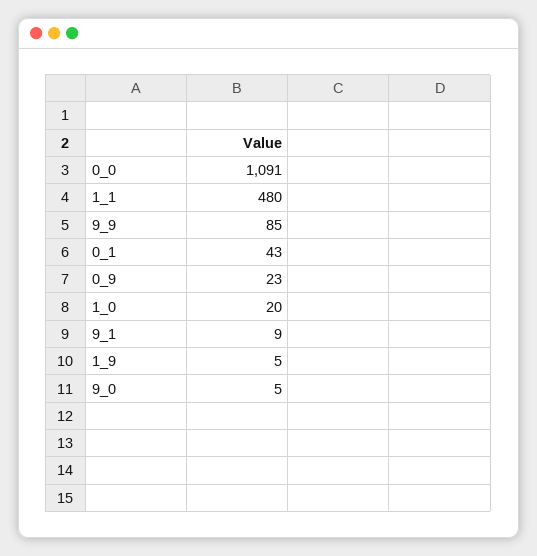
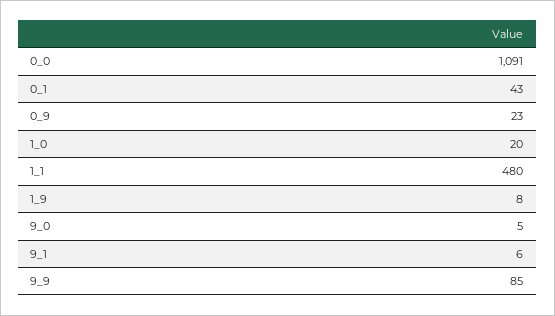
  {
    "0_0": 1091,
    "1_1": 480,
    "9_9": 85,
    "0_1": 43,
    "0_9": 23,
    "1_0": 20,
-   "9_1": 9,
+   "9_1": 6,
-   "1_9": 5,
+   "1_9": 8,
    "9_0": 5
  }

